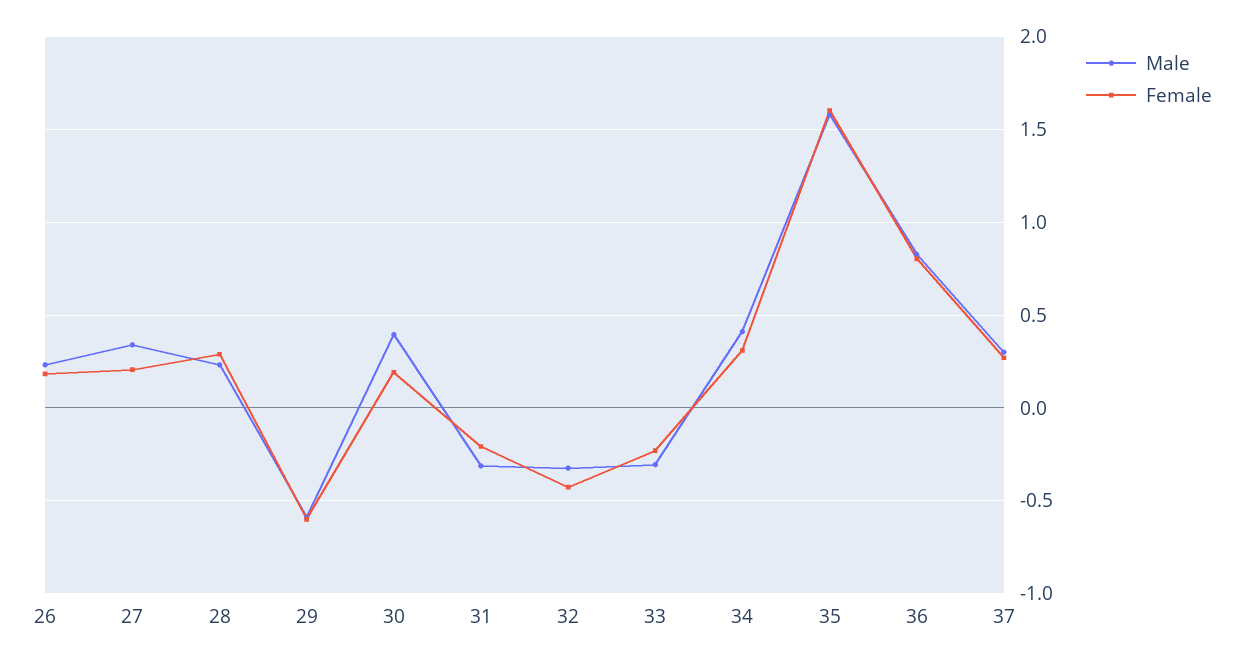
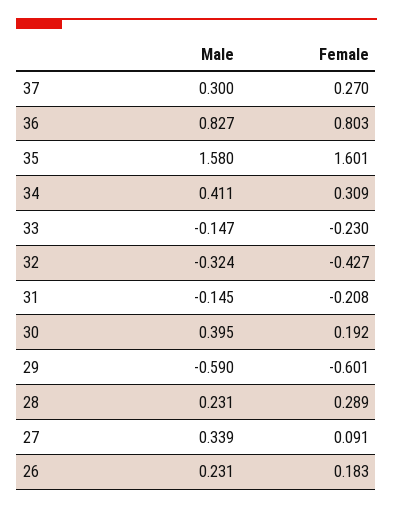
  {
    "Male": {
      "26": 0.231,
      "27": 0.339,
      "28": 0.231,
      "29": -0.59,
      "30": 0.395,
-     "31": -0.3,
+     "31": -0.145,
      "32": -0.324,
-     "33": -0.3,
+     "33": -0.147,
      "34": 0.411,
      "35": 1.58,
      "36": 0.827,
      "37": 0.3
    },
    "Female": {
      "26": 0.183,
-     "27": 0.2,
+     "27": 0.091,
      "28": 0.289,
      "29": -0.601,
      "30": 0.192,
      "31": -0.208,
      "32": -0.427,
      "33": -0.23,
      "34": 0.309,
      "35": 1.601,
      "36": 0.803,
      "37": 0.27
    }
  }

